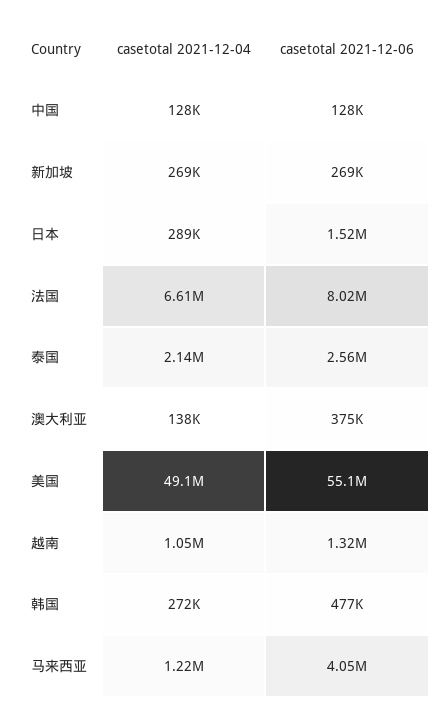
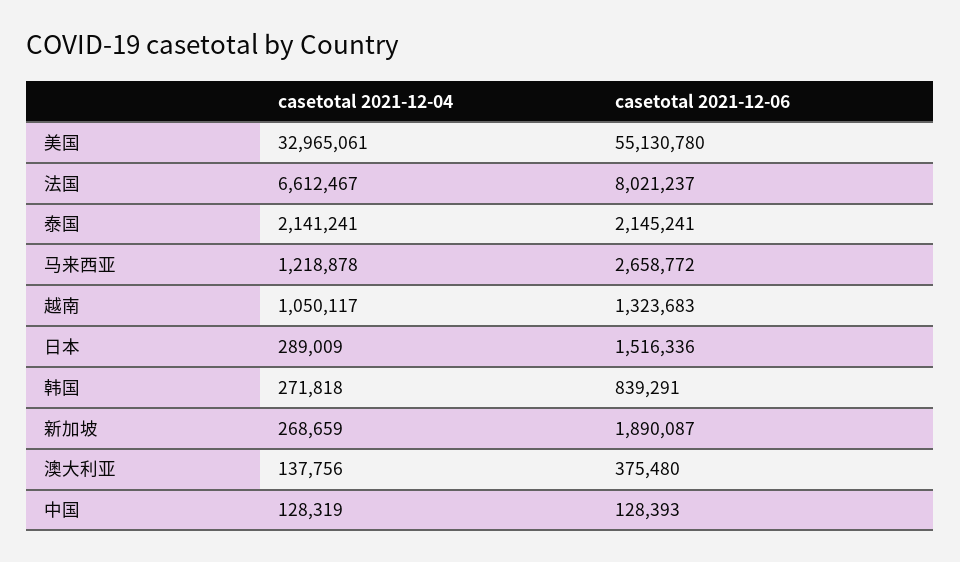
  {
    "casetotal 2021-12-04": {
      "中国": 128319,
      "新加坡": 268659,
      "日本": 289009,
      "法国": 6612467,
      "泰国": 2141241,
      "澳大利亚": 137756,
-     "美国": 49100000,
+     "美国": 32965061,
      "越南": 1050117,
      "韩国": 271818,
      "马来西亚": 1218878
    },
    "casetotal 2021-12-06": {
      "中国": 128393,
-     "新加坡": 269000,
+     "新加坡": 1890087,
      "日本": 1516336,
      "法国": 8021237,
-     "泰国": 2560000,
+     "泰国": 2145241,
      "澳大利亚": 375480,
      "美国": 55130780,
      "越南": 1323683,
-     "韩国": 477000,
+     "韩国": 839291,
-     "马来西亚": 4050000
+     "马来西亚": 2658772
    }
  }

